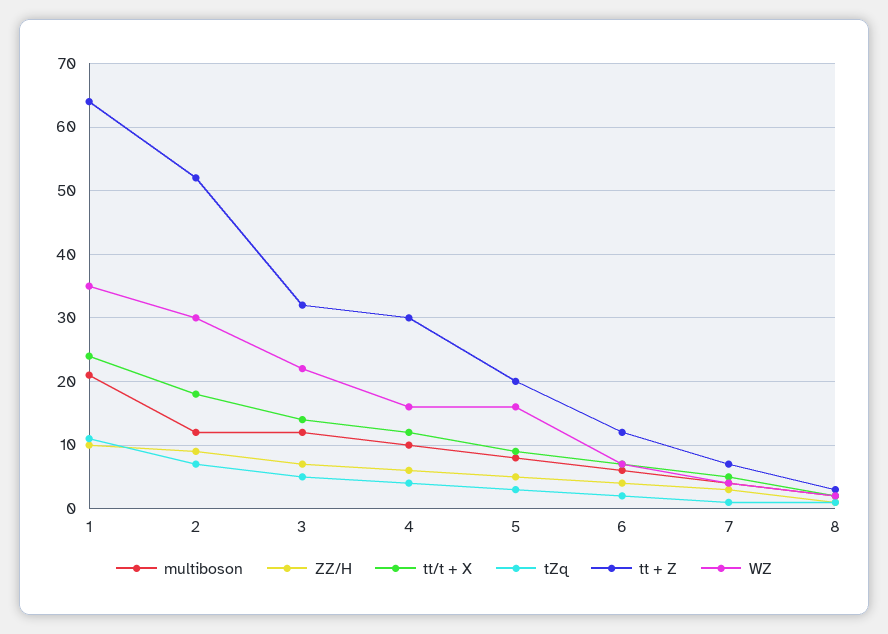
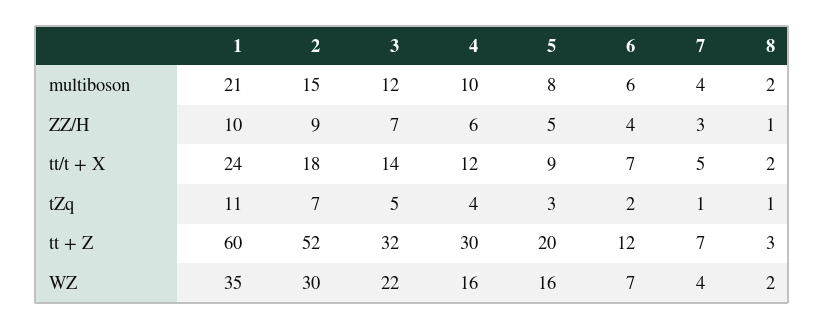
  {
    "multiboson": {
      "1": 21,
-     "2": 12,
+     "2": 15,
      "3": 12,
      "4": 10,
      "5": 8,
      "6": 6,
      "7": 4,
      "8": 2
    },
    "ZZ/H": {
      "1": 10,
      "2": 9,
      "3": 7,
      "4": 6,
      "5": 5,
      "6": 4,
      "7": 3,
      "8": 1
    },
    "tt/t + X": {
      "1": 24,
      "2": 18,
      "3": 14,
      "4": 12,
      "5": 9,
      "6": 7,
      "7": 5,
      "8": 2
    },
    "tZq": {
      "1": 11,
      "2": 7,
      "3": 5,
      "4": 4,
      "5": 3,
      "6": 2,
      "7": 1,
      "8": 1
    },
    "tt + Z": {
-     "1": 64,
+     "1": 60,
      "2": 52,
      "3": 32,
      "4": 30,
      "5": 20,
      "6": 12,
      "7": 7,
      "8": 3
    },
    "WZ": {
      "1": 35,
      "2": 30,
      "3": 22,
      "4": 16,
      "5": 16,
      "6": 7,
      "7": 4,
      "8": 2
    }
  }

